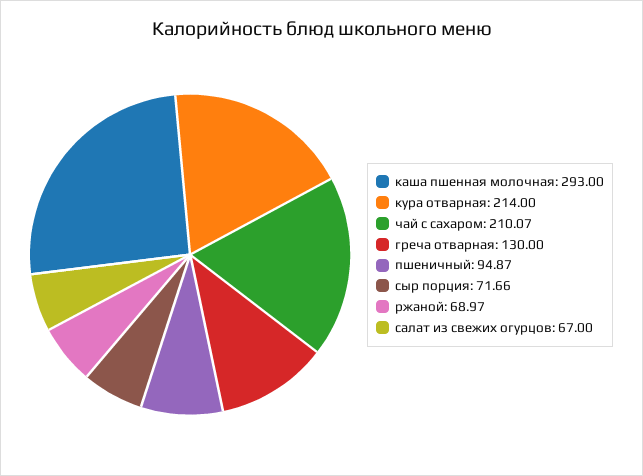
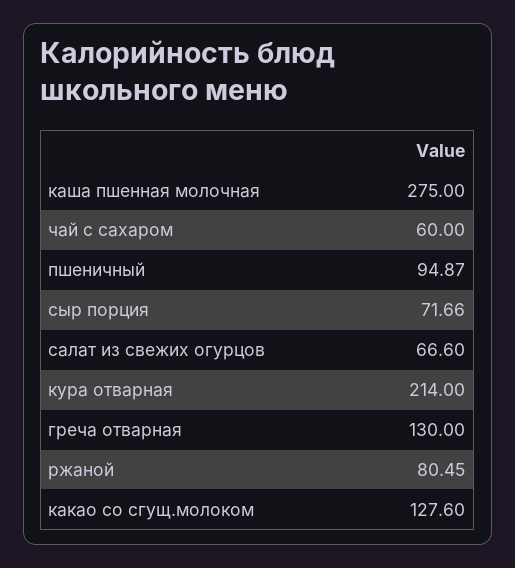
  {
-   "каша пшенная молочная": 293,
+   "каша пшенная молочная": 275,
    "кура отварная": 214,
-   "чай с сахаром": 210.07,
+   "чай с сахаром": 60,
    "греча отварная": 130,
    "пшеничный": 94.87,
    "сыр порция": 71.66,
-   "ржаной": 68.97,
+   "ржаной": 80.45,
-   "салат из свежих огурцов": 67
+   "салат из свежих огурцов": 66.6,
+   "какао со сгущ.молоком": 127.6
  }

